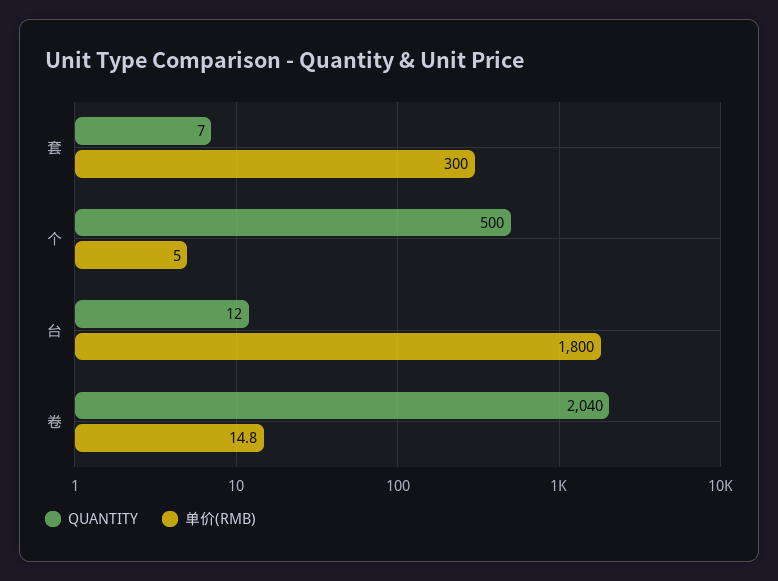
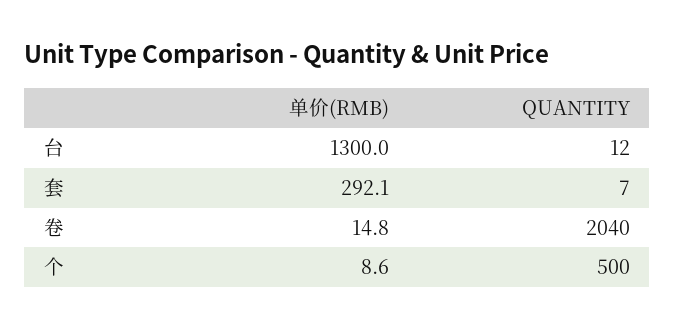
  {
    "QUANTITY": {
      "套": 7,
      "个": 500,
      "台": 12,
      "卷": 2040
    },
    "单价(RMB)": {
-     "套": 300,
+     "套": 292.1,
-     "个": 5,
+     "个": 8.6,
-     "台": 1800,
+     "台": 1300,
      "卷": 14.8
    }
  }

